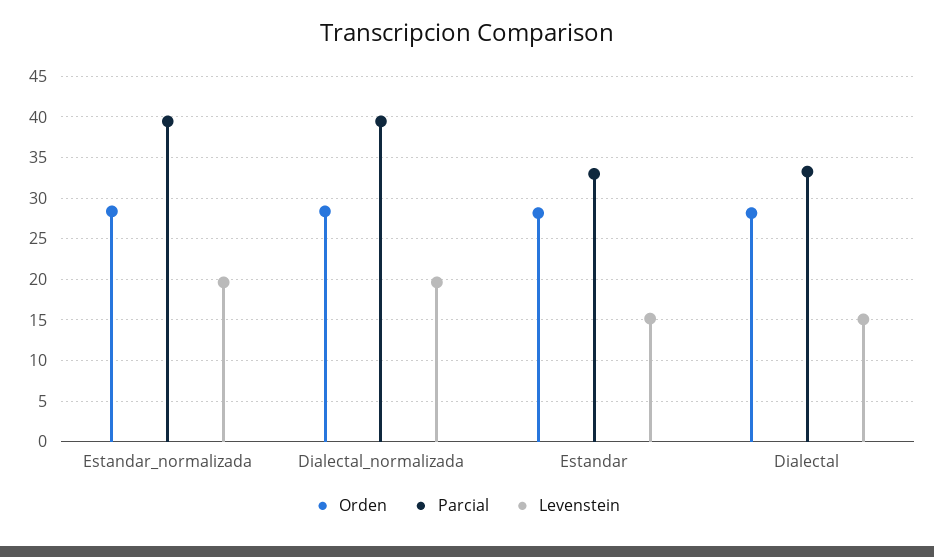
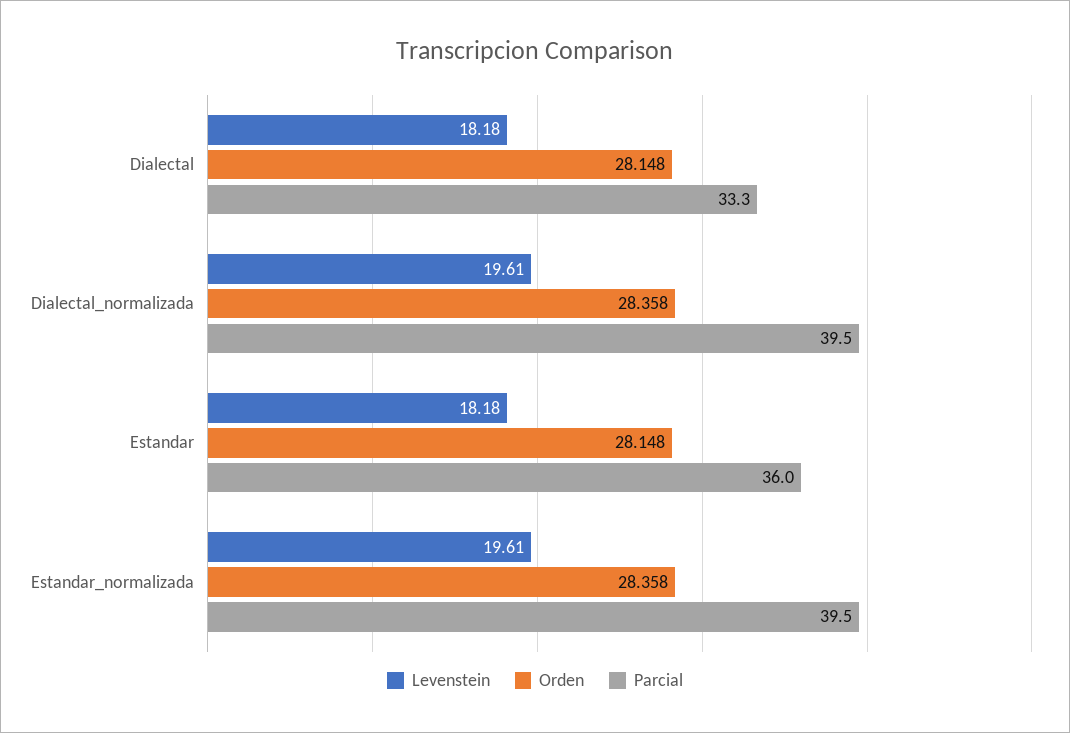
  {
    "Orden": {
      "Estandar_normalizada": 28.358,
      "Dialectal_normalizada": 28.358,
      "Estandar": 28.148,
      "Dialectal": 28.148
    },
    "Parcial": {
      "Estandar_normalizada": 39.5,
      "Dialectal_normalizada": 39.5,
-     "Estandar": 33,
+     "Estandar": 36,
      "Dialectal": 33.3
    },
    "Levenstein": {
      "Estandar_normalizada": 19.61,
      "Dialectal_normalizada": 19.61,
-     "Estandar": 15,
+     "Estandar": 18.18,
-     "Dialectal": 15
+     "Dialectal": 18.18
    }
  }

